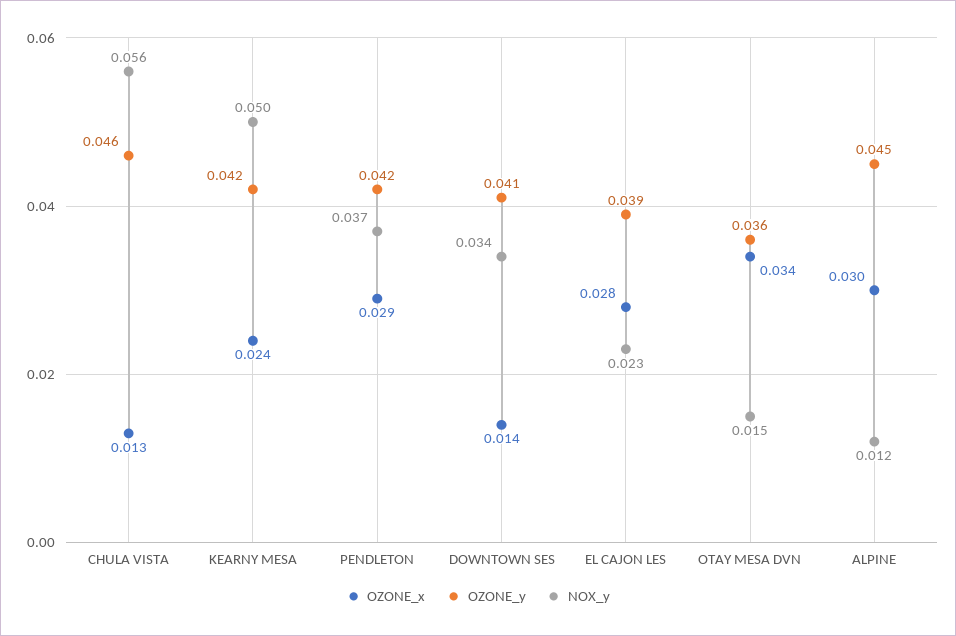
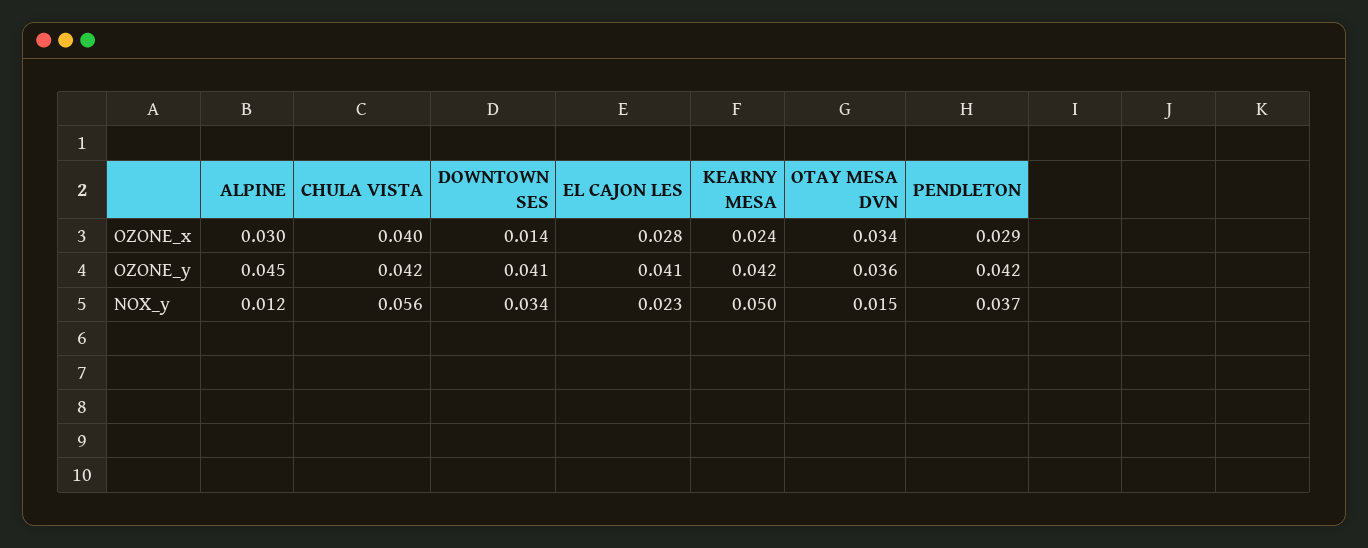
  {
    "OZONE_x": {
-     "CHULA VISTA": 0.013,
+     "CHULA VISTA": 0.04,
      "KEARNY MESA": 0.024,
      "PENDLETON": 0.029,
      "DOWNTOWN SES": 0.014,
      "EL CAJON LES": 0.028,
      "OTAY MESA DVN": 0.034,
      "ALPINE": 0.03
    },
    "OZONE_y": {
-     "CHULA VISTA": 0.046,
+     "CHULA VISTA": 0.042,
      "KEARNY MESA": 0.042,
      "PENDLETON": 0.042,
      "DOWNTOWN SES": 0.041,
-     "EL CAJON LES": 0.039,
+     "EL CAJON LES": 0.041,
      "OTAY MESA DVN": 0.036,
      "ALPINE": 0.045
    },
    "NOX_y": {
      "CHULA VISTA": 0.056,
      "KEARNY MESA": 0.05,
      "PENDLETON": 0.037,
      "DOWNTOWN SES": 0.034,
      "EL CAJON LES": 0.023,
      "OTAY MESA DVN": 0.015,
      "ALPINE": 0.012
    }
  }

